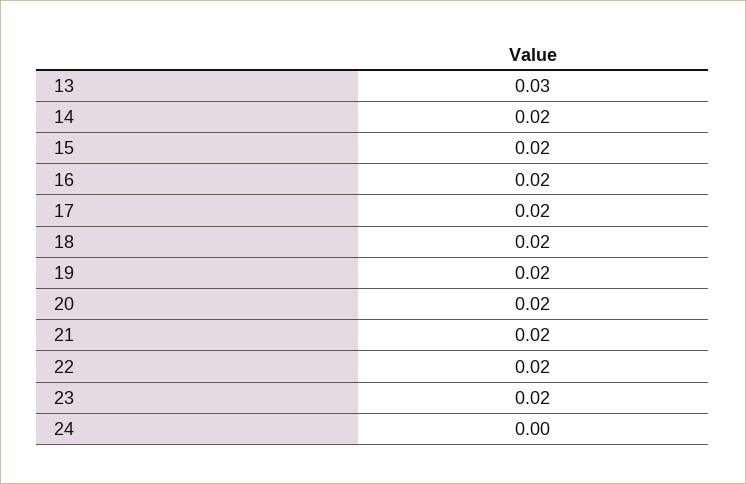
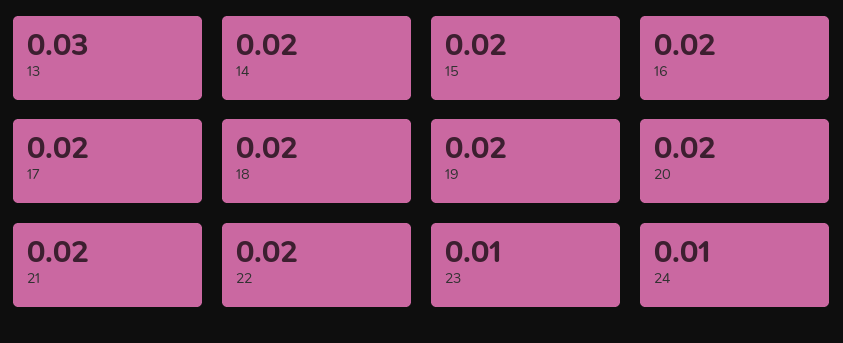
  {
    "13": 0.03,
    "14": 0.02,
    "15": 0.02,
    "16": 0.02,
    "17": 0.02,
    "18": 0.02,
    "19": 0.02,
    "20": 0.02,
    "21": 0.02,
    "22": 0.02,
-   "23": 0.02,
+   "23": 0.01,
-   "24": 0
+   "24": 0.01
  }

